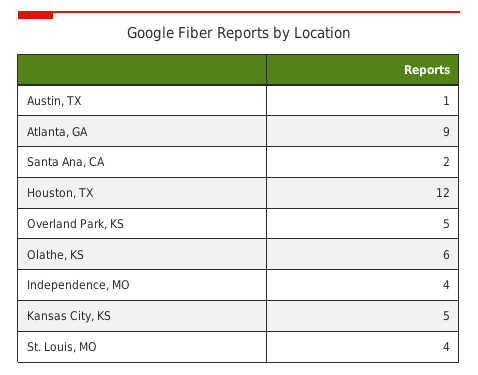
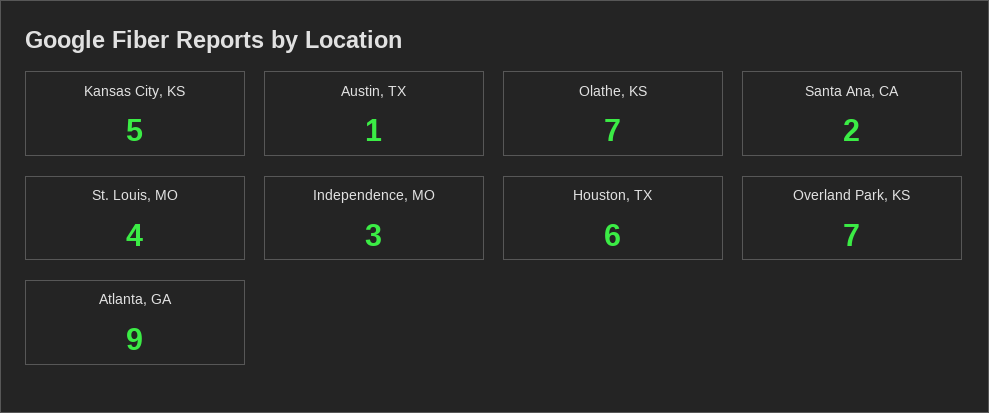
  {
    "Austin, TX": 1,
    "Atlanta, GA": 9,
    "Santa Ana, CA": 2,
-   "Houston, TX": 12,
+   "Houston, TX": 6,
-   "Overland Park, KS": 5,
+   "Overland Park, KS": 7,
-   "Olathe, KS": 6,
+   "Olathe, KS": 7,
-   "Independence, MO": 4,
+   "Independence, MO": 3,
    "Kansas City, KS": 5,
    "St. Louis, MO": 4
  }

